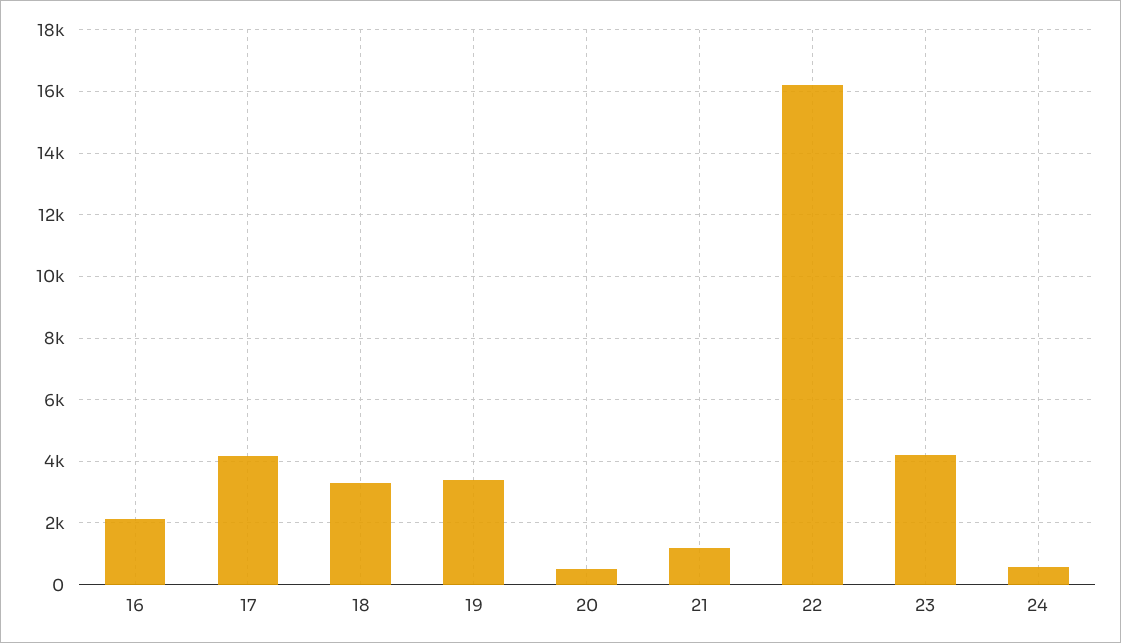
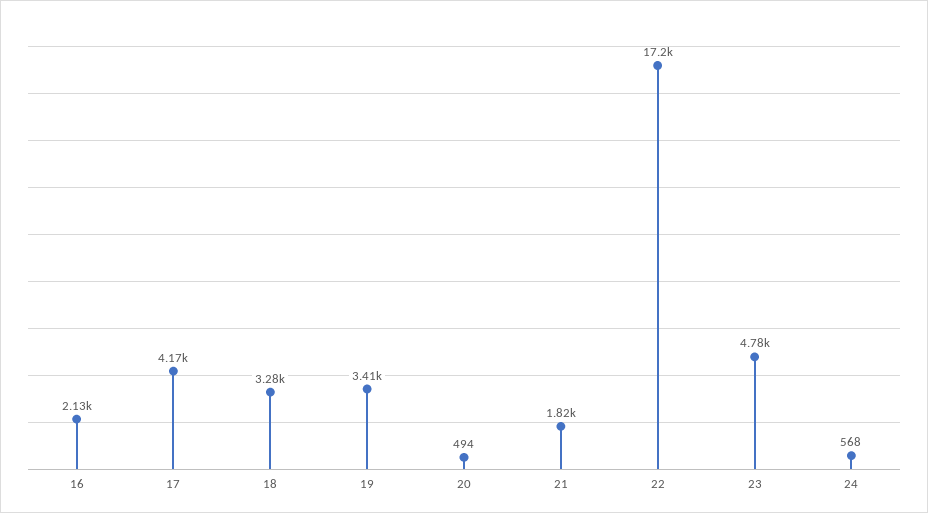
  {
    "16": 2130,
    "17": 4170,
    "18": 3280,
    "19": 3410,
    "20": 494,
-   "21": 1200,
+   "21": 1820,
-   "22": 16200,
+   "22": 17200,
-   "23": 4200,
+   "23": 4780,
    "24": 568
  }

